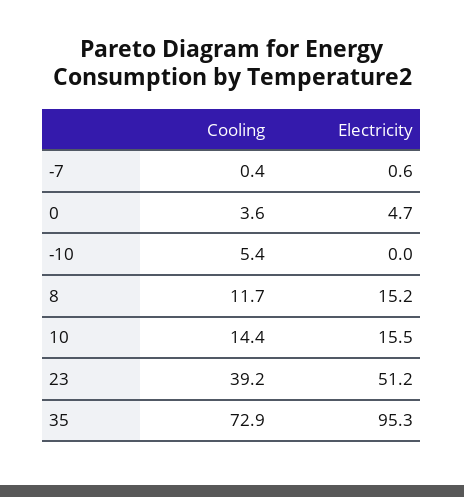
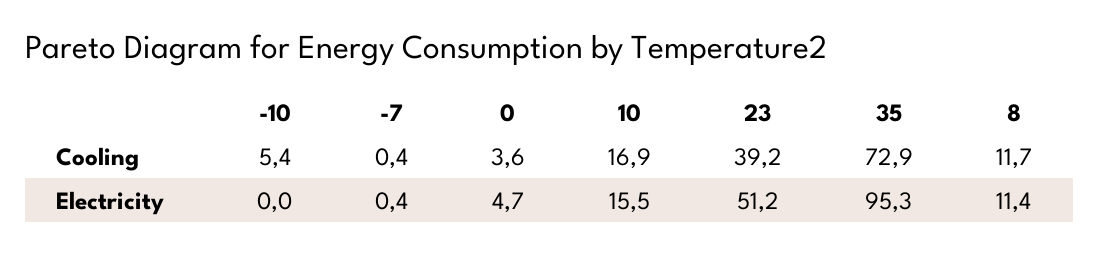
  {
    "Cooling": {
      "-7": 0.4,
      "0": 3.6,
      "-10": 5.4,
      "8": 11.7,
-     "10": 14.4,
+     "10": 16.9,
      "23": 39.2,
      "35": 72.9
    },
    "Electricity": {
-     "-7": 0.6,
+     "-7": 0.4,
      "0": 4.7,
      "-10": 0,
-     "8": 15.2,
+     "8": 11.4,
      "10": 15.5,
      "23": 51.2,
      "35": 95.3
    }
  }

